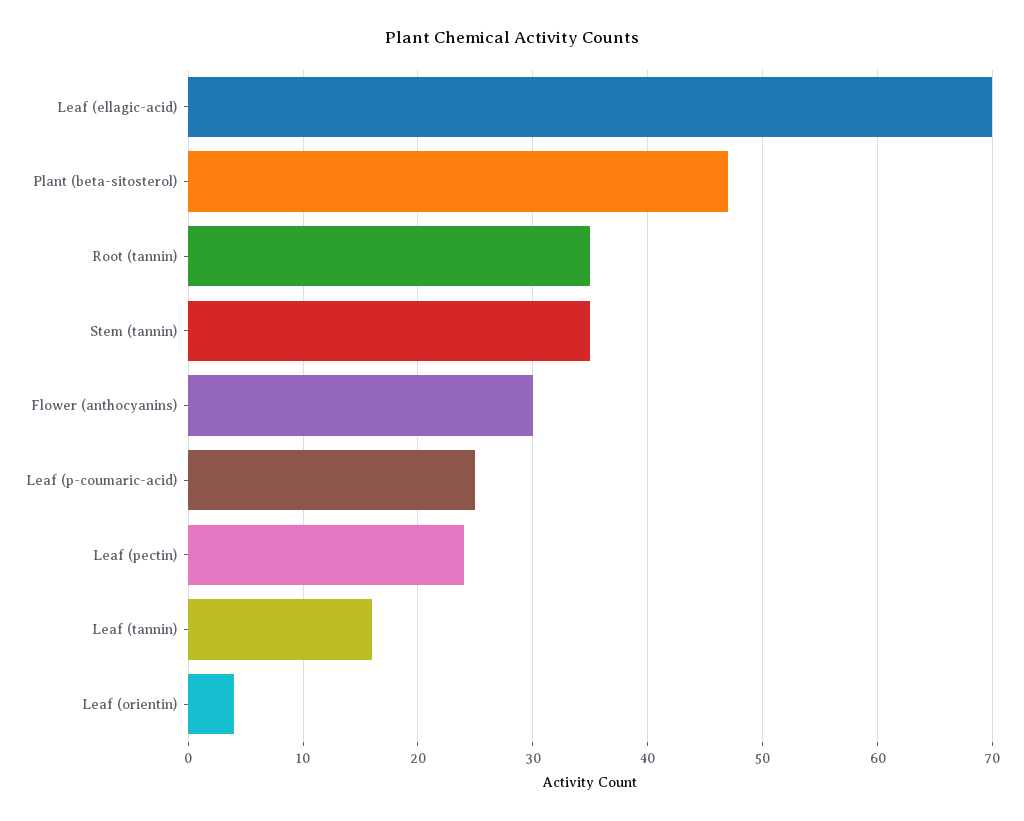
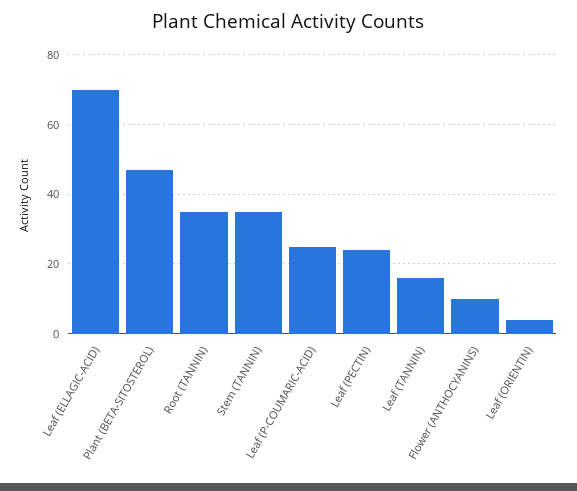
  {
    "Leaf (ellagic-acid)": 70,
    "Plant (beta-sitosterol)": 47,
    "Root (tannin)": 35,
    "Stem (tannin)": 35,
-   "Flower (anthocyanins)": 30,
+   "Flower (anthocyanins)": 10,
    "Leaf (p-coumaric-acid)": 25,
    "Leaf (pectin)": 24,
    "Leaf (tannin)": 16,
    "Leaf (orientin)": 4
  }

